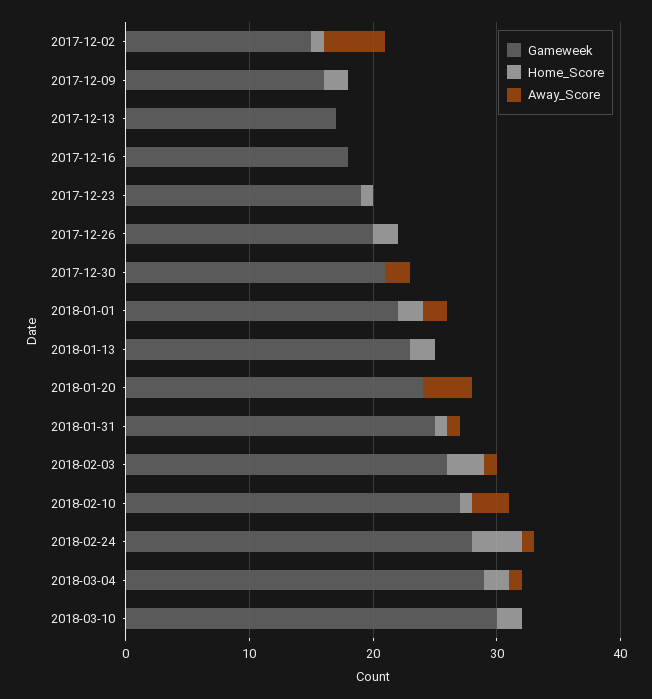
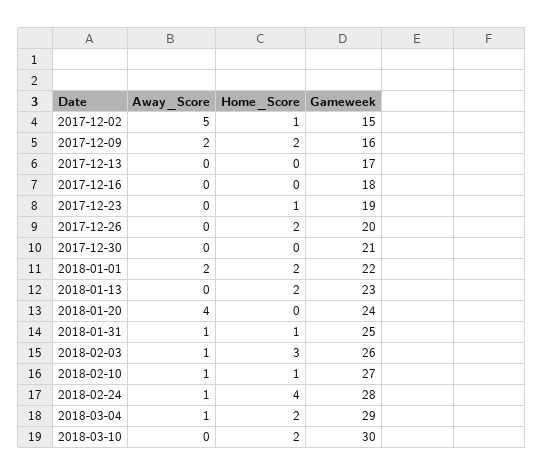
  {
    "Gameweek": {
      "2017-12-02": 15,
      "2017-12-09": 16,
      "2017-12-13": 17,
      "2017-12-16": 18,
      "2017-12-23": 19,
      "2017-12-26": 20,
      "2017-12-30": 21,
      "2018-01-01": 22,
      "2018-01-13": 23,
      "2018-01-20": 24,
      "2018-01-31": 25,
      "2018-02-03": 26,
      "2018-02-10": 27,
      "2018-02-24": 28,
      "2018-03-04": 29,
      "2018-03-10": 30
    },
    "Home_Score": {
      "2017-12-02": 1,
      "2017-12-09": 2,
      "2017-12-13": 0,
      "2017-12-16": 0,
      "2017-12-23": 1,
      "2017-12-26": 2,
      "2017-12-30": 0,
      "2018-01-01": 2,
      "2018-01-13": 2,
      "2018-01-20": 0,
      "2018-01-31": 1,
      "2018-02-03": 3,
      "2018-02-10": 1,
      "2018-02-24": 4,
      "2018-03-04": 2,
      "2018-03-10": 2
    },
    "Away_Score": {
      "2017-12-02": 5,
-     "2017-12-09": 0,
+     "2017-12-09": 2,
      "2017-12-13": 0,
      "2017-12-16": 0,
      "2017-12-23": 0,
      "2017-12-26": 0,
-     "2017-12-30": 2,
+     "2017-12-30": 0,
      "2018-01-01": 2,
      "2018-01-13": 0,
      "2018-01-20": 4,
      "2018-01-31": 1,
      "2018-02-03": 1,
-     "2018-02-10": 3,
+     "2018-02-10": 1,
      "2018-02-24": 1,
      "2018-03-04": 1,
      "2018-03-10": 0
    }
  }

